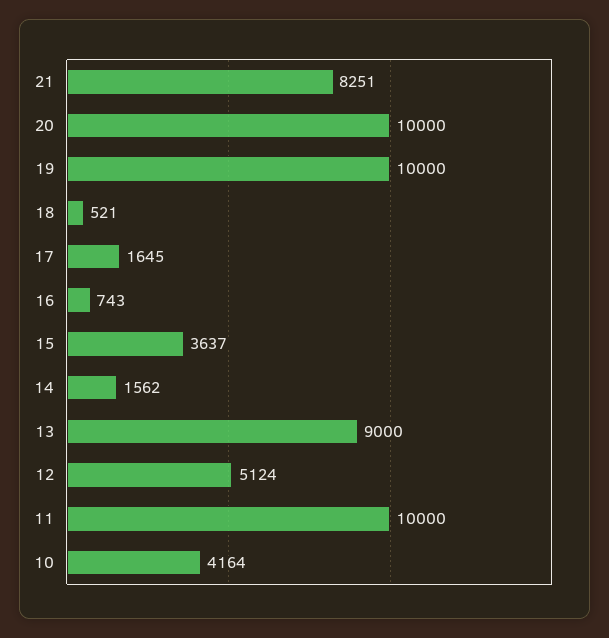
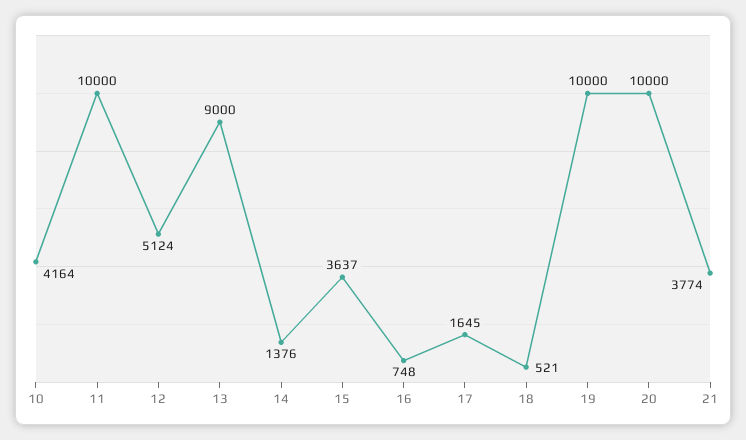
  {
-   "21": 8251,
+   "21": 3774,
    "20": 10000,
    "19": 10000,
    "18": 521,
    "17": 1645,
-   "16": 743,
+   "16": 748,
    "15": 3637,
-   "14": 1562,
+   "14": 1376,
    "13": 9000,
    "12": 5124,
    "11": 10000,
    "10": 4164
  }

